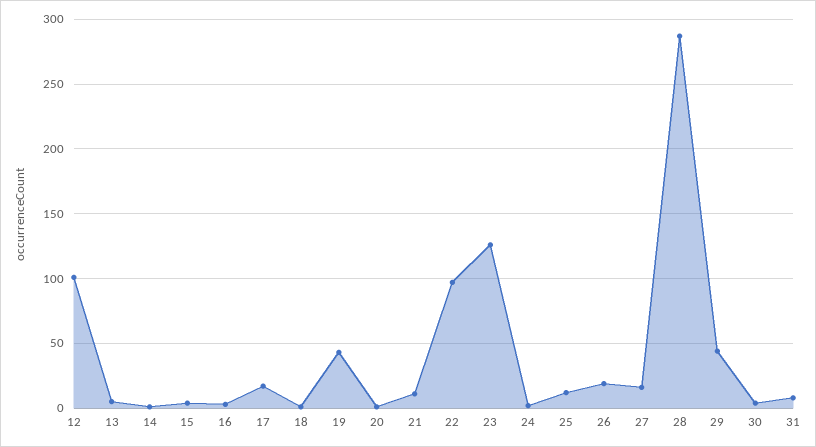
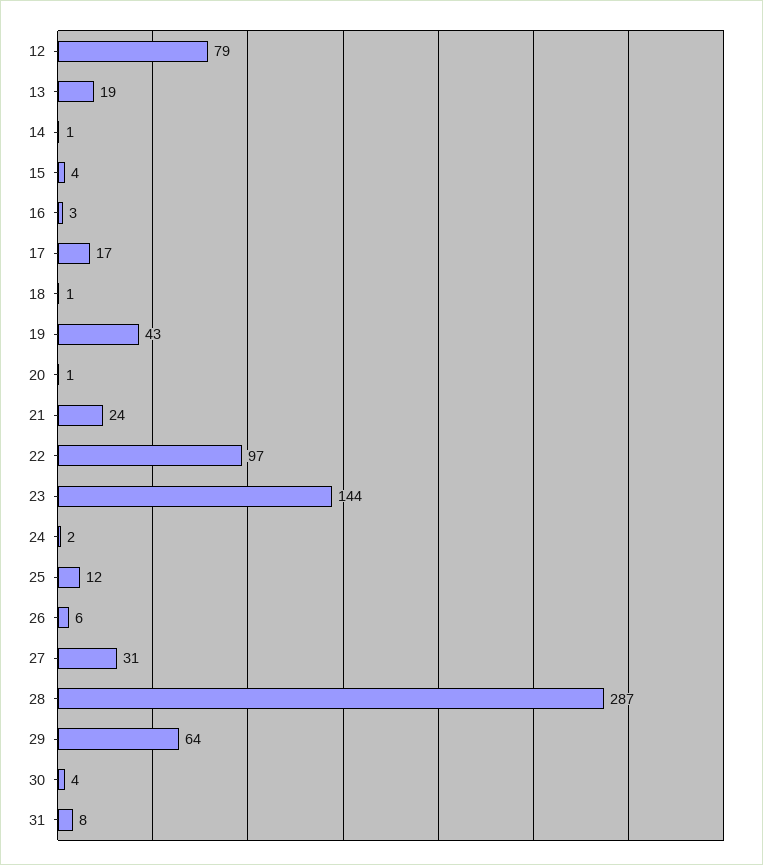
  {
-   "12": 100,
+   "12": 79,
-   "13": 5,
+   "13": 19,
    "14": 1,
    "15": 4,
    "16": 3,
    "17": 17,
    "18": 1,
    "19": 43,
    "20": 1,
-   "21": 10,
+   "21": 24,
    "22": 97,
-   "23": 125,
+   "23": 144,
    "24": 2,
    "25": 12,
-   "26": 20,
+   "26": 6,
-   "27": 15,
+   "27": 31,
    "28": 287,
-   "29": 45,
+   "29": 64,
    "30": 4,
    "31": 8
  }

